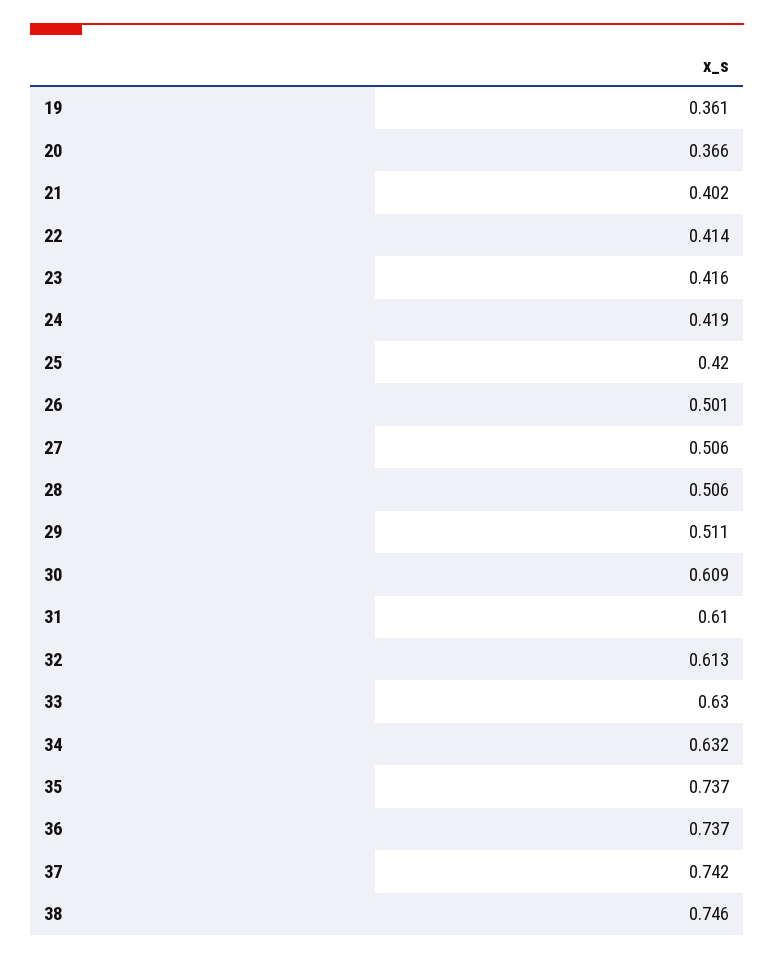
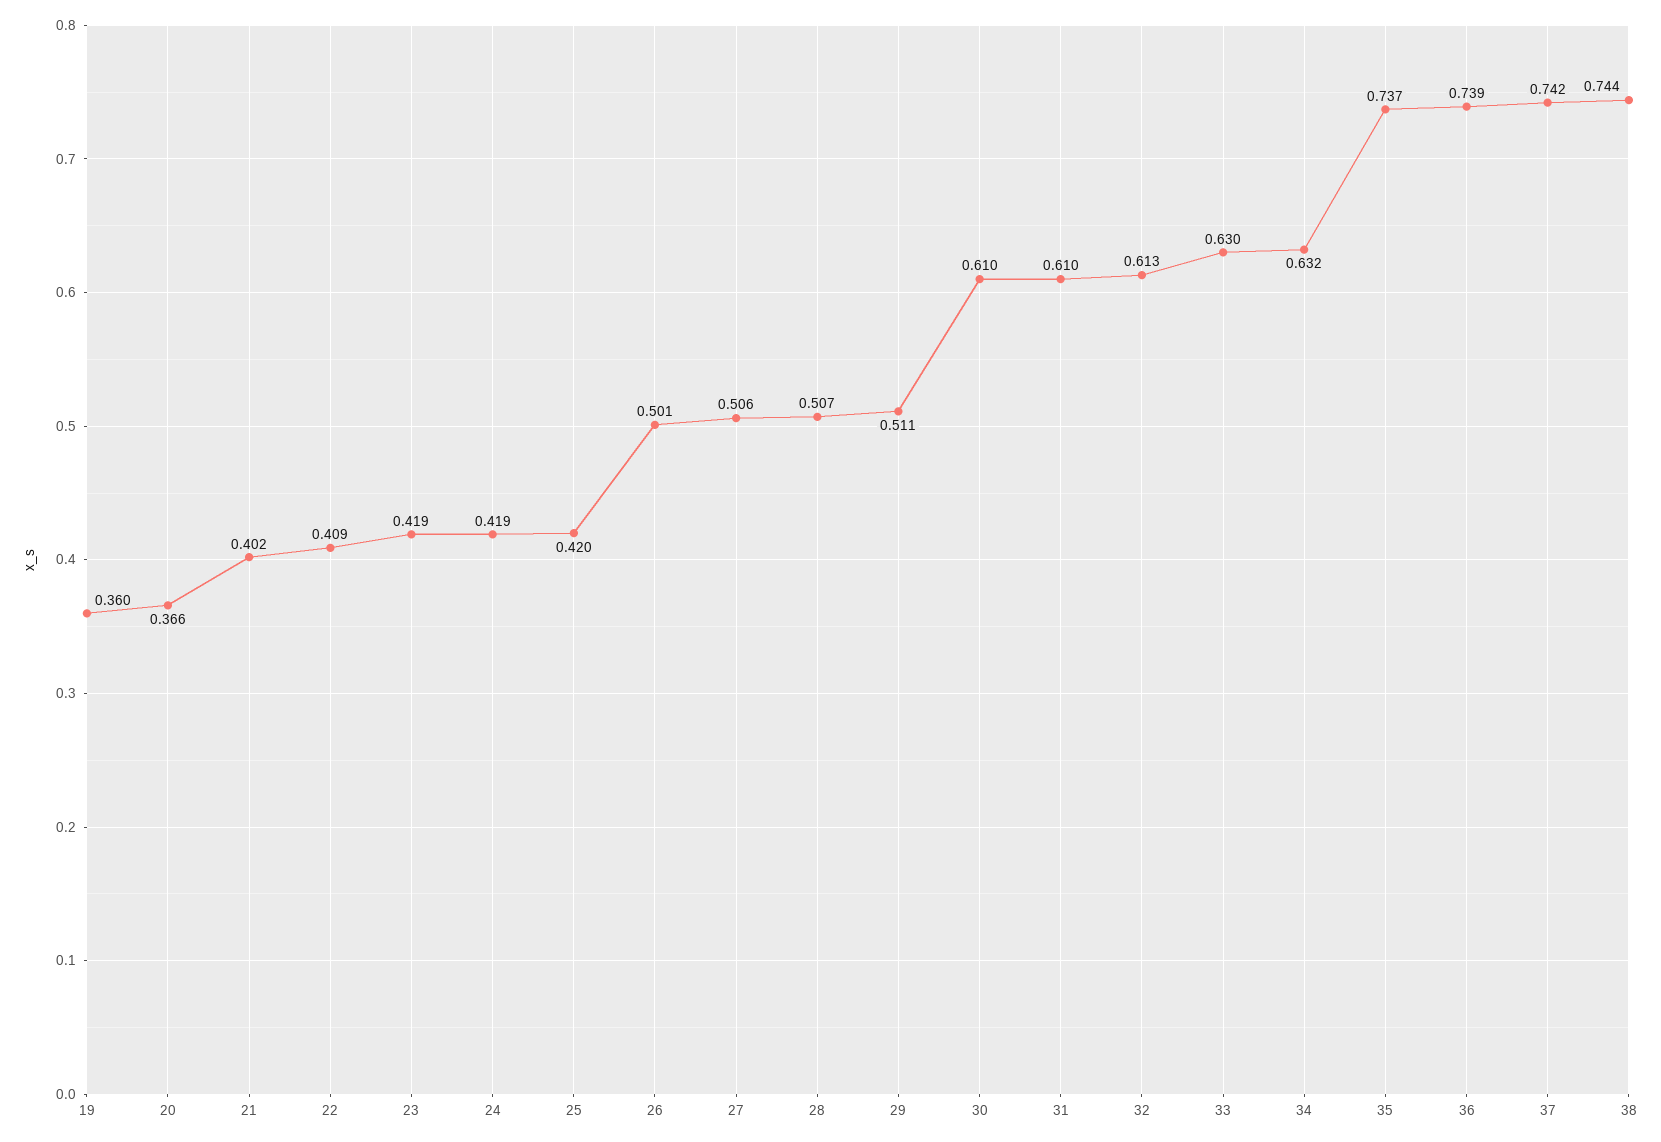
  {
-   "19": 0.361,
+   "19": 0.36,
    "20": 0.366,
    "21": 0.402,
-   "22": 0.414,
+   "22": 0.409,
-   "23": 0.416,
+   "23": 0.419,
    "24": 0.419,
    "25": 0.42,
    "26": 0.501,
    "27": 0.506,
-   "28": 0.506,
+   "28": 0.507,
    "29": 0.511,
-   "30": 0.609,
+   "30": 0.61,
    "31": 0.61,
    "32": 0.613,
    "33": 0.63,
    "34": 0.632,
    "35": 0.737,
-   "36": 0.737,
+   "36": 0.739,
    "37": 0.742,
-   "38": 0.746
+   "38": 0.744
  }

